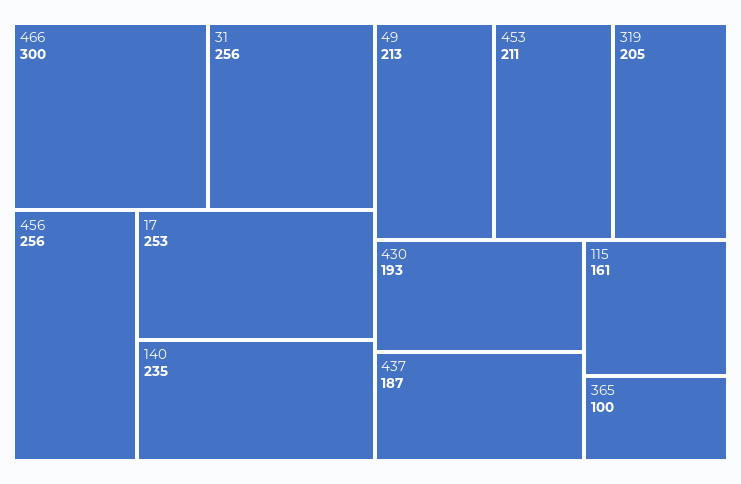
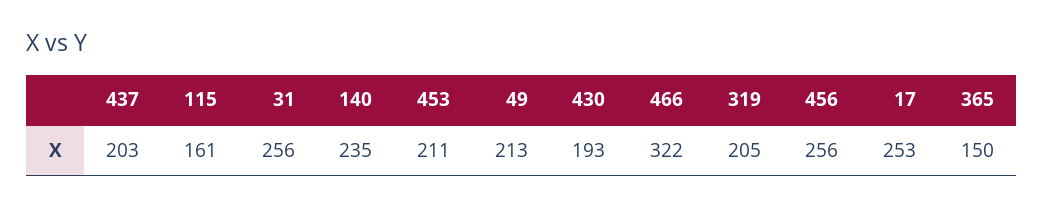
  {
-   "466": 300,
+   "466": 322,
    "31": 256,
    "456": 256,
    "17": 253,
    "140": 235,
    "49": 213,
    "453": 211,
    "319": 205,
    "430": 193,
-   "437": 187,
+   "437": 203,
    "115": 161,
-   "365": 100
+   "365": 150
  }

